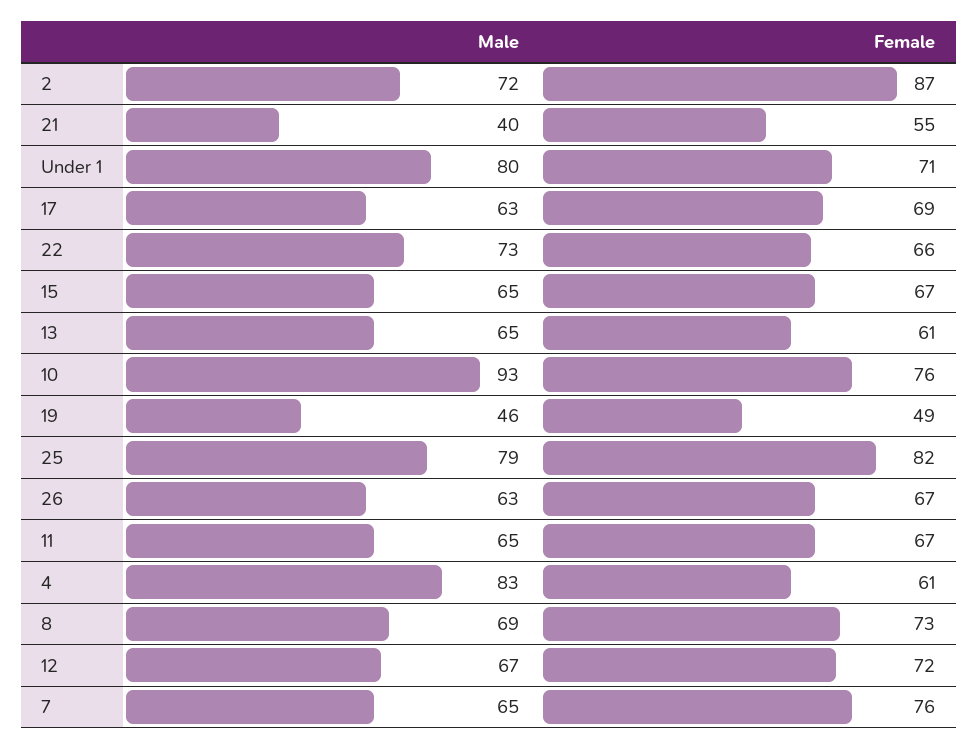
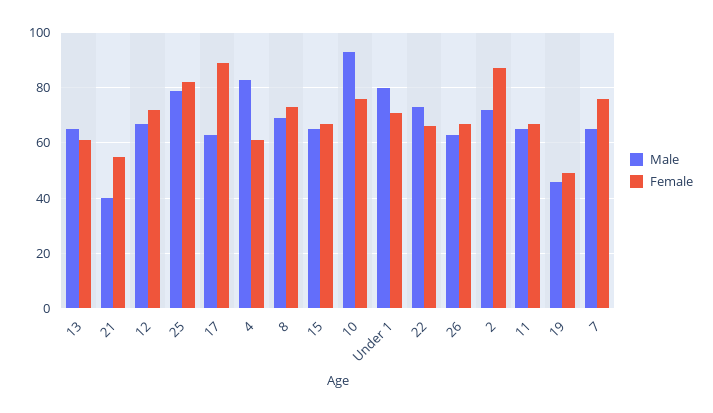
  {
    "Male": {
      "2": 72,
      "21": 40,
      "Under 1": 80,
      "17": 63,
      "22": 73,
      "15": 65,
      "13": 65,
      "10": 93,
      "19": 46,
      "25": 79,
      "26": 63,
      "11": 65,
      "4": 83,
      "8": 69,
      "12": 67,
      "7": 65
    },
    "Female": {
      "2": 87,
      "21": 55,
      "Under 1": 71,
-     "17": 69,
+     "17": 90,
      "22": 66,
      "15": 67,
      "13": 61,
      "10": 76,
      "19": 49,
      "25": 82,
      "26": 67,
      "11": 67,
      "4": 61,
      "8": 73,
      "12": 72,
      "7": 76
    }
  }

